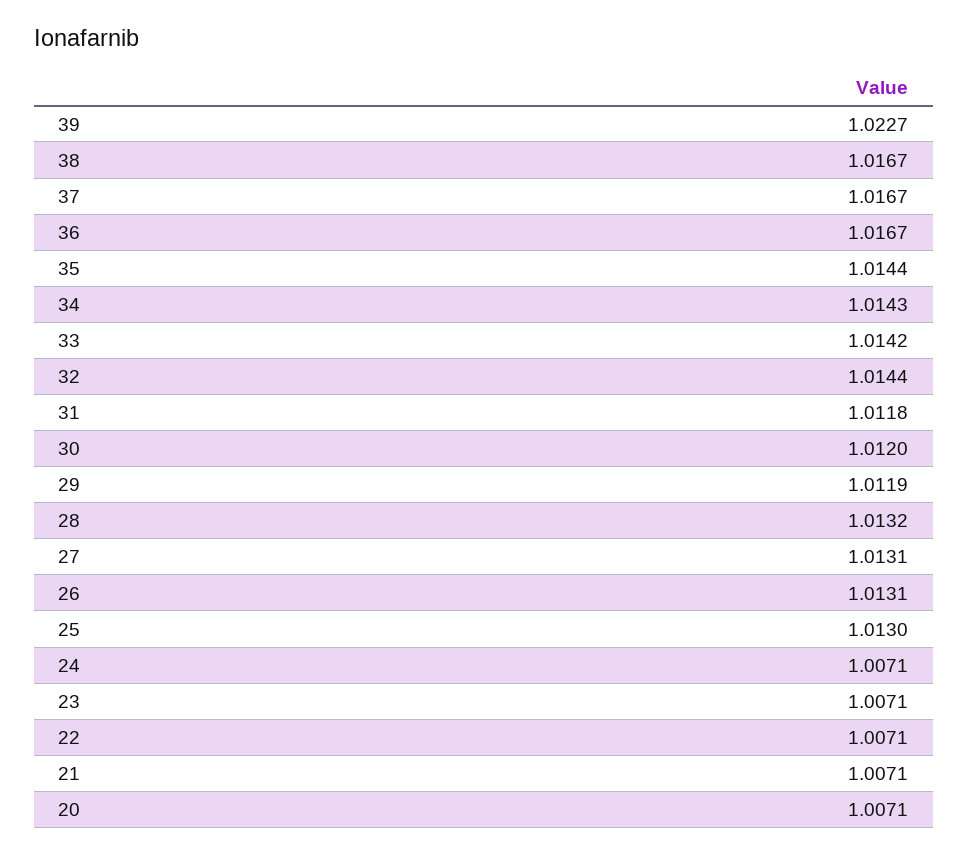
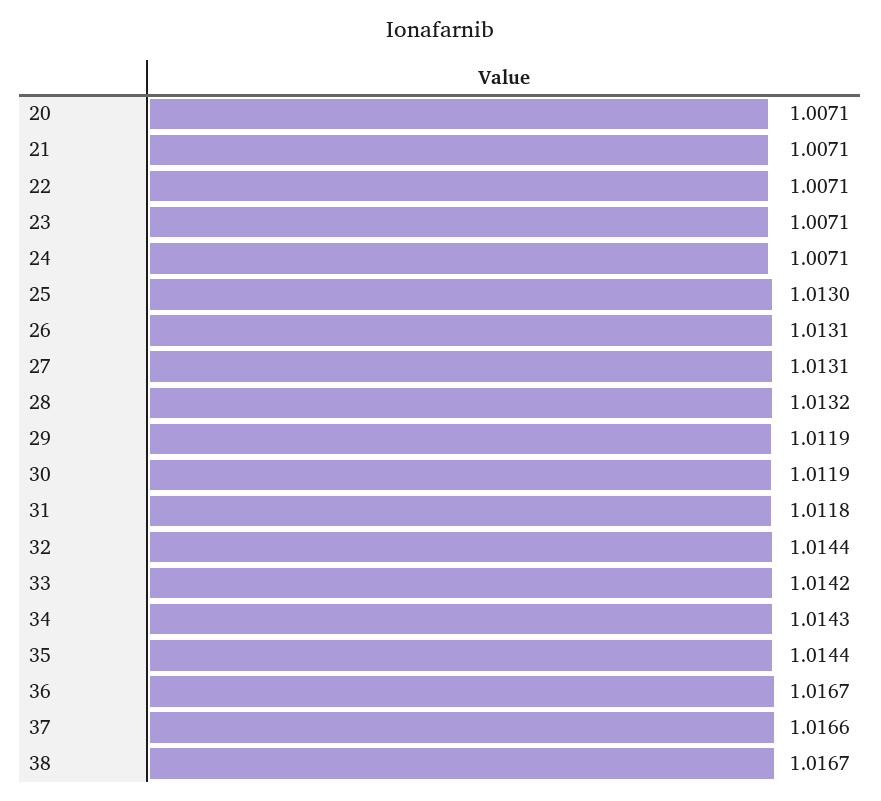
  {
-   "39": 1.0227,
    "38": 1.0167,
-   "37": 1.0167,
+   "37": 1.0166,
    "36": 1.0167,
    "35": 1.0144,
    "34": 1.0143,
    "33": 1.0142,
    "32": 1.0144,
    "31": 1.0118,
-   "30": 1.012,
+   "30": 1.0119,
    "29": 1.0119,
    "28": 1.0132,
    "27": 1.0131,
    "26": 1.0131,
    "25": 1.013,
    "24": 1.0071,
    "23": 1.0071,
    "22": 1.0071,
    "21": 1.0071,
    "20": 1.0071
  }

